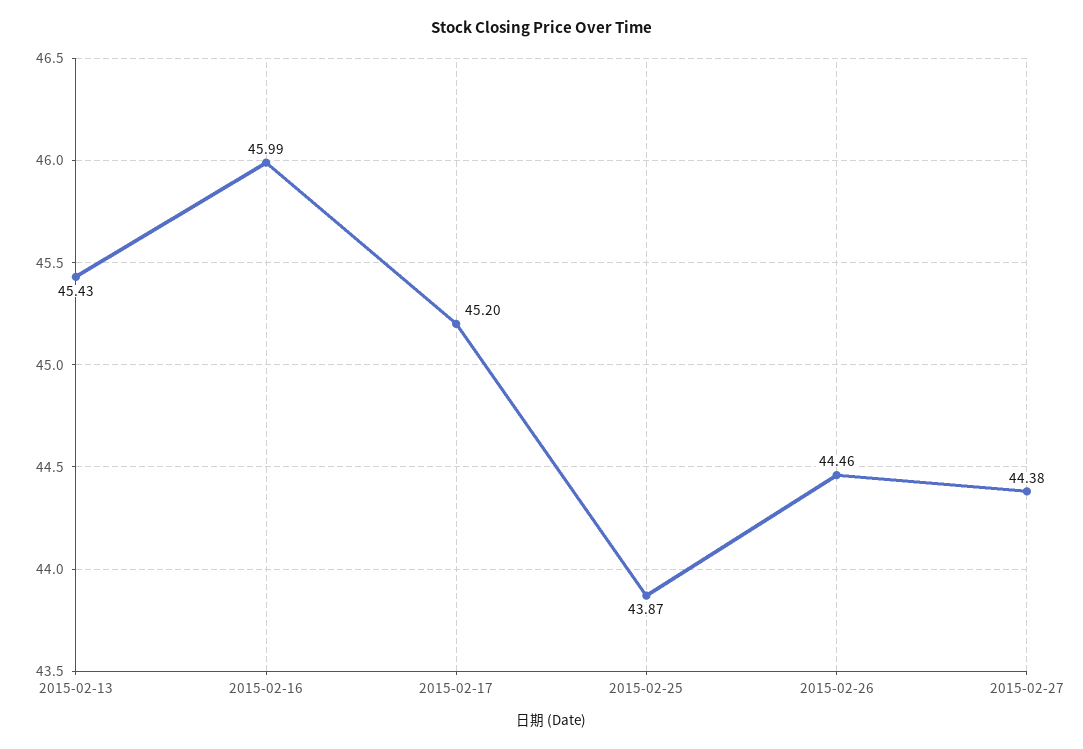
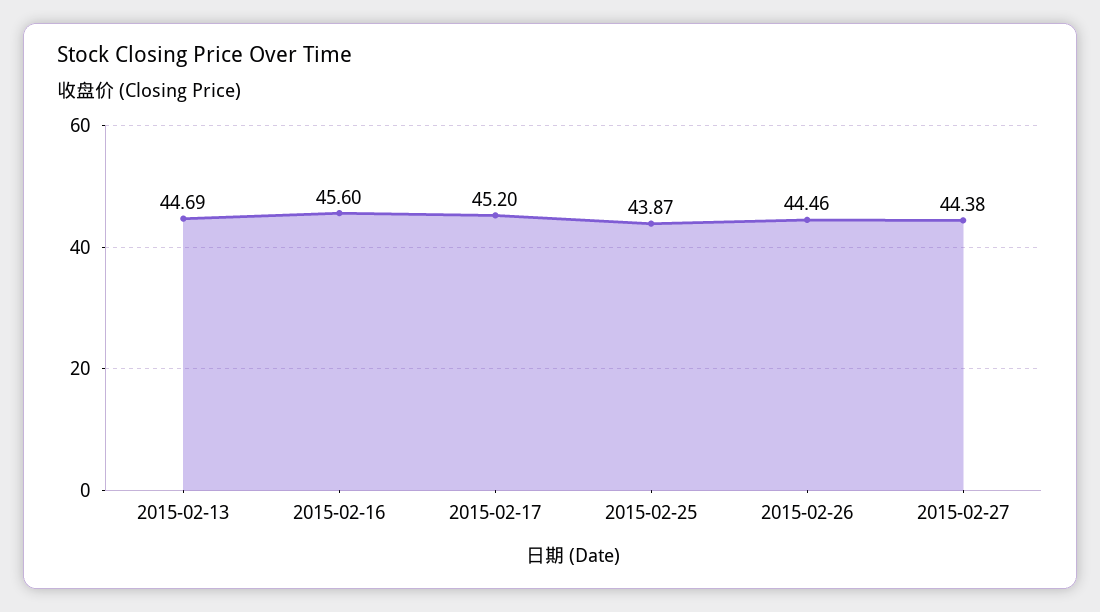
  {
-   "2015-02-13": 45.43,
+   "2015-02-13": 44.69,
-   "2015-02-16": 45.99,
+   "2015-02-16": 45.6,
    "2015-02-17": 45.2,
    "2015-02-25": 43.87,
    "2015-02-26": 44.46,
    "2015-02-27": 44.38
  }

